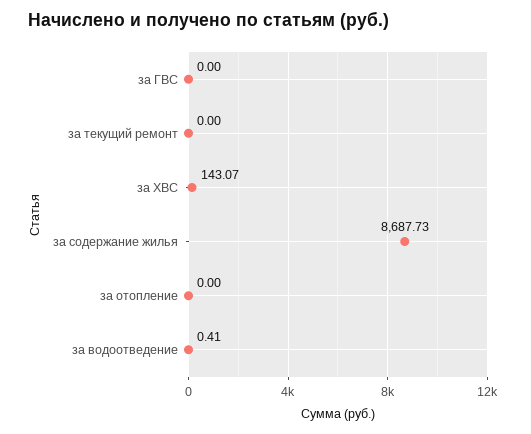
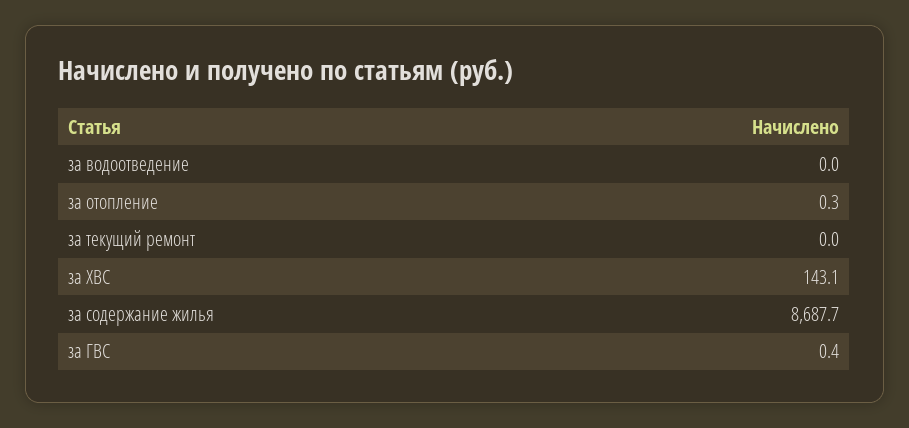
  {
-   "за ГВС": 0,
+   "за ГВС": 0.4,
    "за текущий ремонт": 0,
    "за ХВС": 143.07,
    "за содержание жилья": 8687.73,
-   "за отопление": 0,
+   "за отопление": 0.3,
-   "за водоотведение": 0.41
+   "за водоотведение": 0
  }

